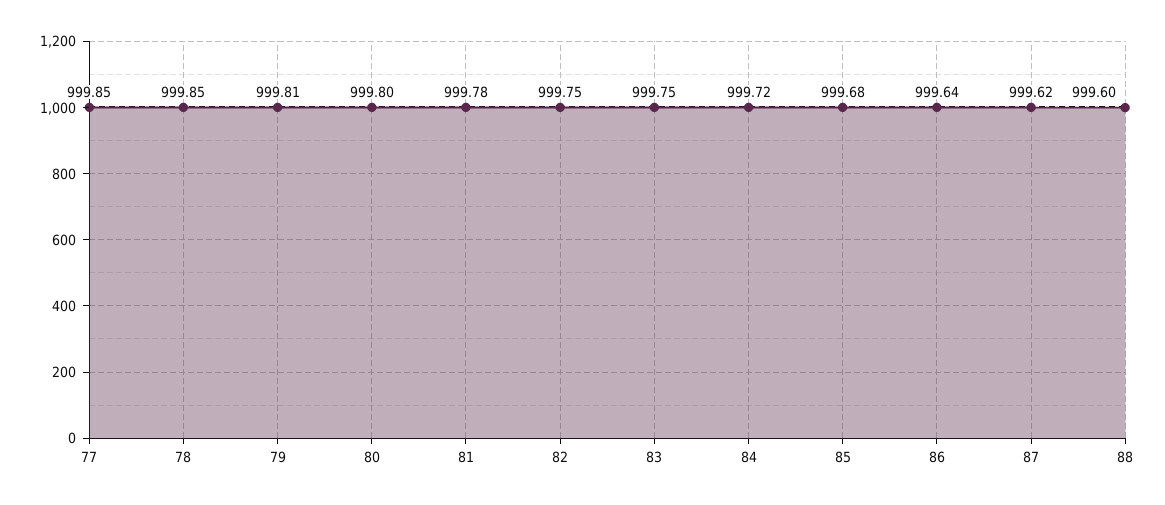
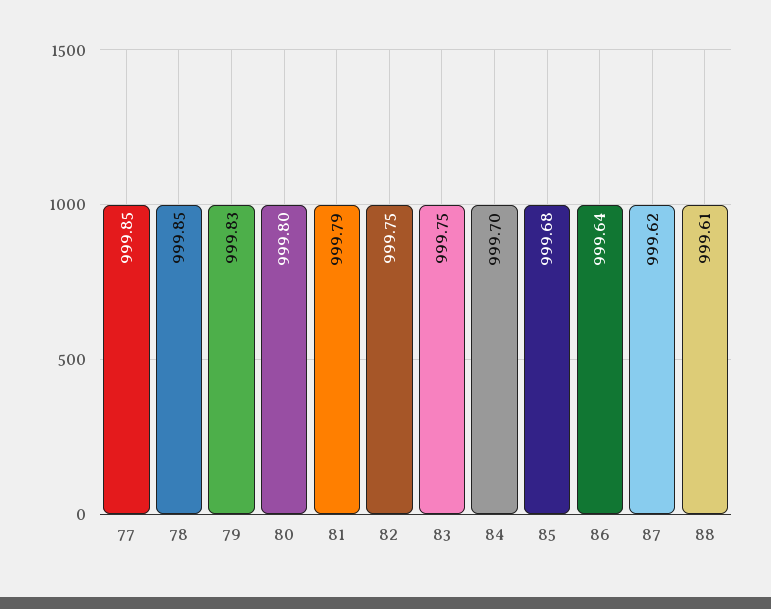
  {
    "77": 999.85,
    "78": 999.85,
-   "79": 999.81,
+   "79": 999.83,
    "80": 999.8,
-   "81": 999.78,
+   "81": 999.79,
    "82": 999.75,
    "83": 999.75,
-   "84": 999.72,
+   "84": 999.7,
    "85": 999.68,
    "86": 999.64,
    "87": 999.62,
-   "88": 999.6
+   "88": 999.61
  }

